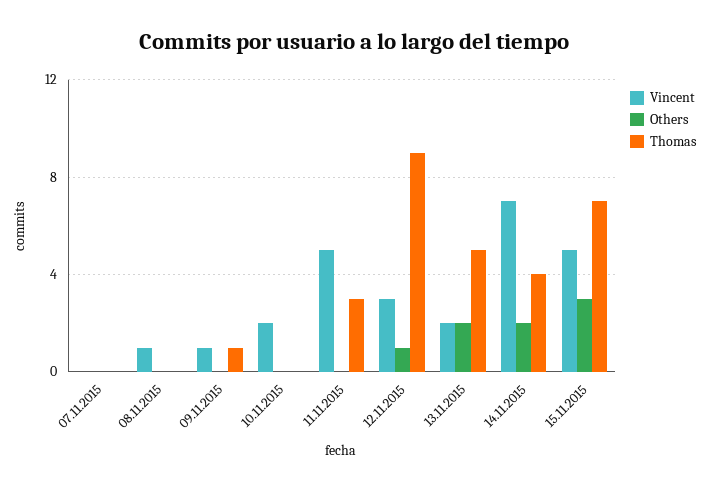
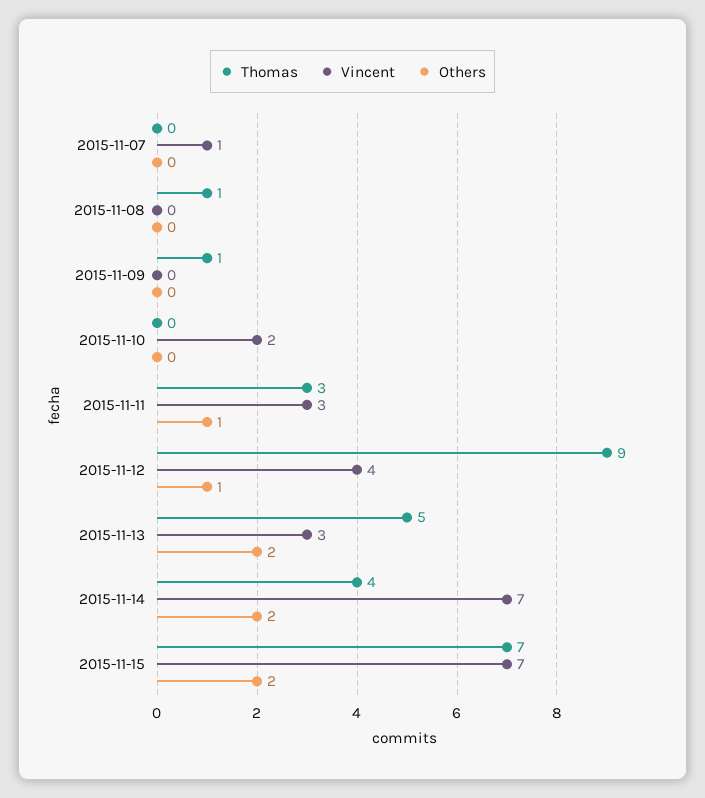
  {
    "Vincent": {
-     "07.11.2015": 0,
+     "07.11.2015": 1,
-     "08.11.2015": 1,
+     "08.11.2015": 0,
-     "09.11.2015": 1,
+     "09.11.2015": 0,
      "10.11.2015": 2,
-     "11.11.2015": 5,
+     "11.11.2015": 3,
-     "12.11.2015": 3,
+     "12.11.2015": 4,
-     "13.11.2015": 2,
+     "13.11.2015": 3,
      "14.11.2015": 7,
-     "15.11.2015": 5
+     "15.11.2015": 7
    },
    "Others": {
      "07.11.2015": 0,
      "08.11.2015": 0,
      "09.11.2015": 0,
      "10.11.2015": 0,
-     "11.11.2015": 0,
+     "11.11.2015": 1,
      "12.11.2015": 1,
      "13.11.2015": 2,
      "14.11.2015": 2,
-     "15.11.2015": 3
+     "15.11.2015": 2
    },
    "Thomas": {
      "07.11.2015": 0,
-     "08.11.2015": 0,
+     "08.11.2015": 1,
      "09.11.2015": 1,
      "10.11.2015": 0,
      "11.11.2015": 3,
      "12.11.2015": 9,
      "13.11.2015": 5,
      "14.11.2015": 4,
      "15.11.2015": 7
    }
  }

